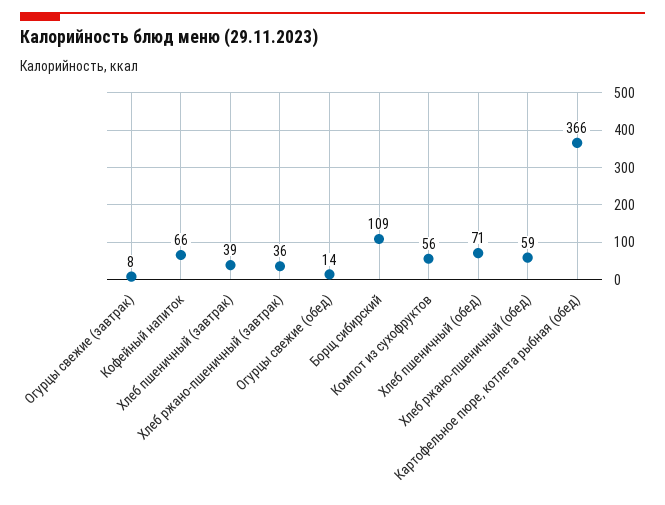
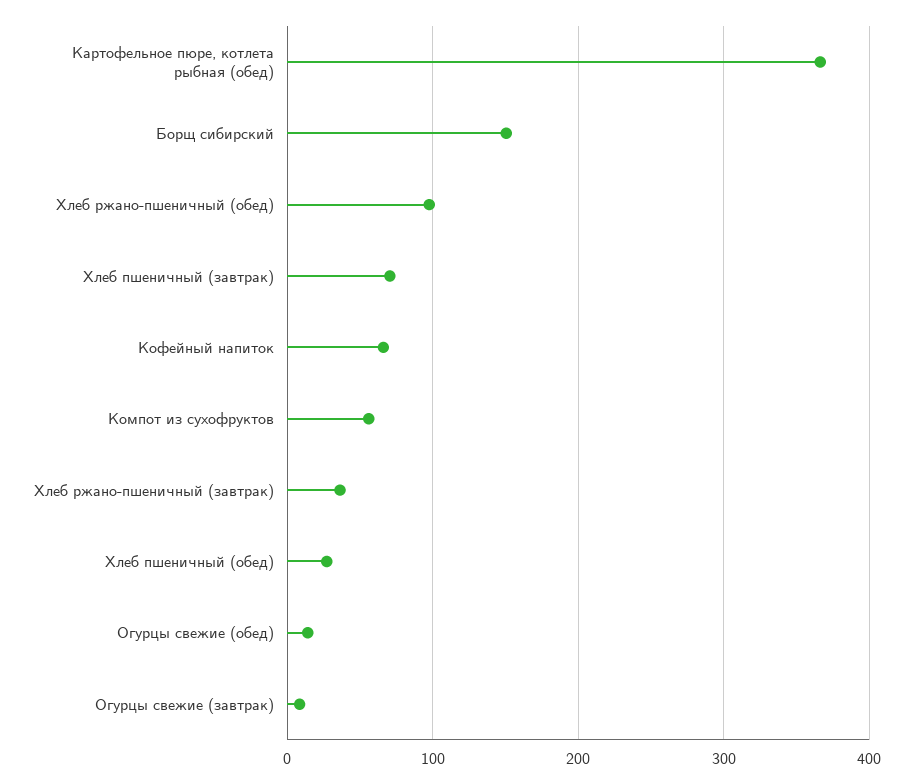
  {
    "Огурцы свежие (завтрак)": 8,
    "Кофейный напиток": 66,
-   "Хлеб пшеничный (завтрак)": 39,
+   "Хлеб пшеничный (завтрак)": 70,
    "Хлеб ржано-пшеничный (завтрак)": 36,
    "Огурцы свежие (обед)": 14,
-   "Борщ сибирский": 109,
+   "Борщ сибирский": 150,
    "Компот из сухофруктов": 56,
-   "Хлеб пшеничный (обед)": 71,
+   "Хлеб пшеничный (обед)": 30,
-   "Хлеб ржано-пшеничный (обед)": 59,
+   "Хлеб ржано-пшеничный (обед)": 100,
    "Картофельное пюре, котлета рыбная (обед)": 366
  }

